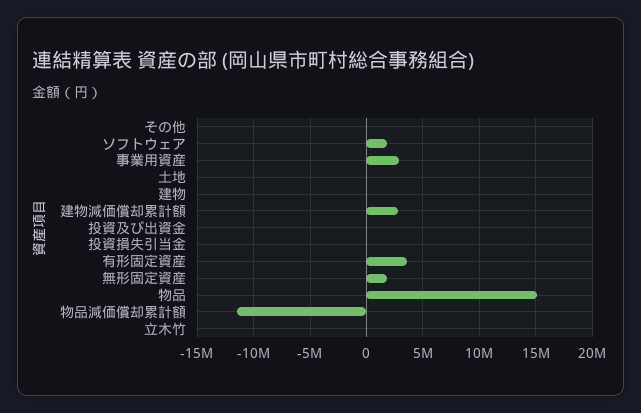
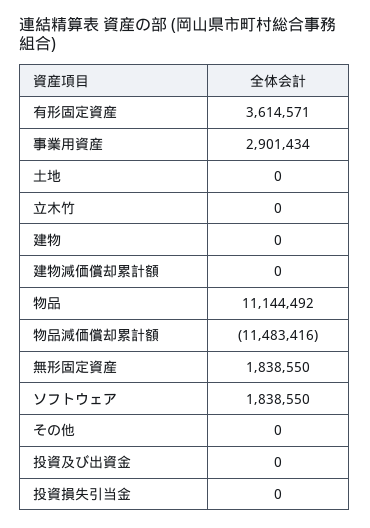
  {
    "その他": 0,
    "ソフトウェア": 1838550,
    "事業用資産": 2901434,
    "土地": 0,
    "建物": 0,
-   "建物減価償却累計額": 3000000,
+   "建物減価償却累計額": 0,
    "投資及び出資金": 0,
    "投資損失引当金": 0,
    "有形固定資産": 3614571,
    "無形固定資産": 1838550,
-   "物品": 15000000,
+   "物品": 11144492,
    "物品減価償却累計額": -11483416,
    "立木竹": 0
  }

